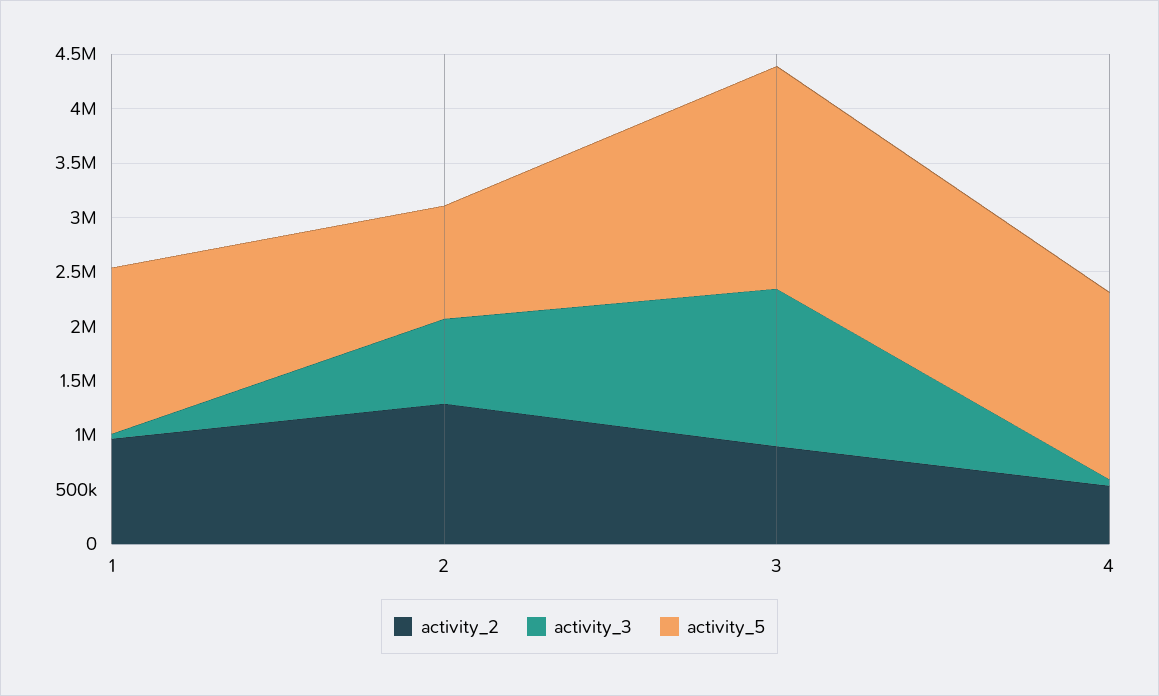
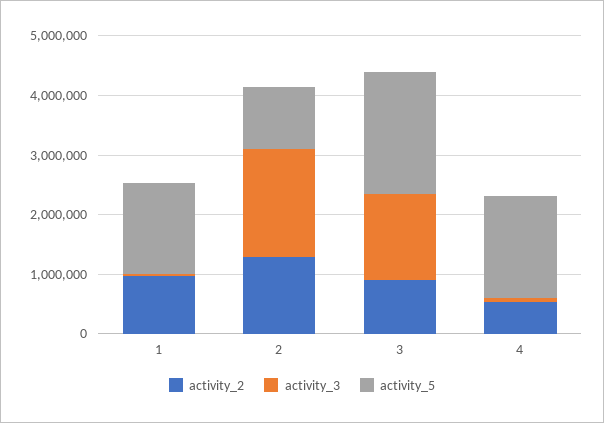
  {
    "activity_2": {
      "1": 1000000,
      "2": 1300000,
      "3": 900000,
      "4": 500000
    },
    "activity_3": {
      "1": 0,
-     "2": 800000,
+     "2": 1800000,
      "3": 1400000,
      "4": 100000
    },
    "activity_5": {
      "1": 1500000,
      "2": 1000000,
      "3": 2000000,
      "4": 1700000
    }
  }

